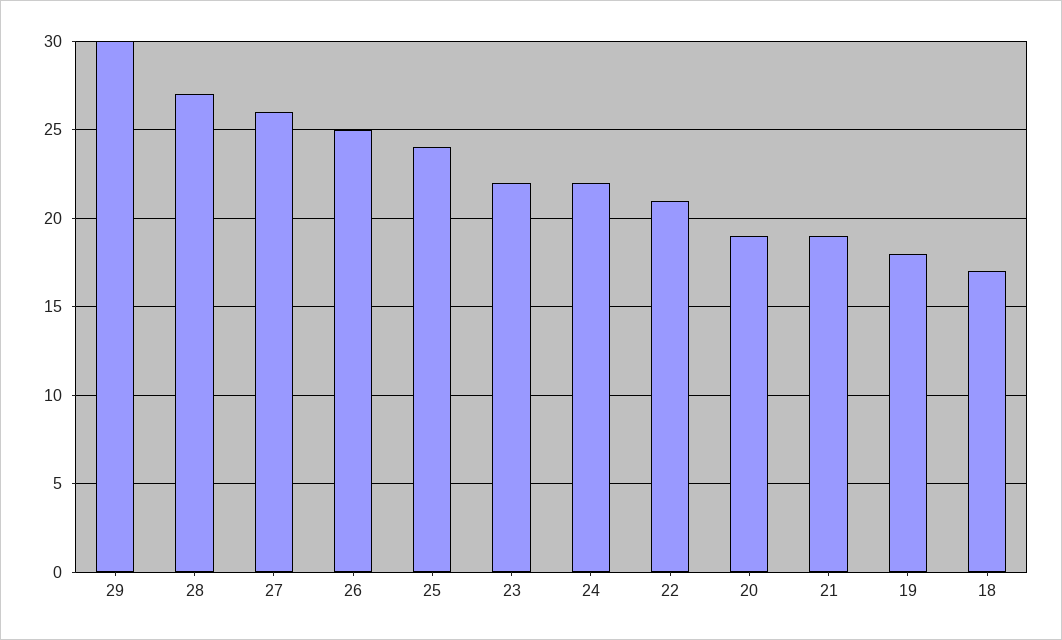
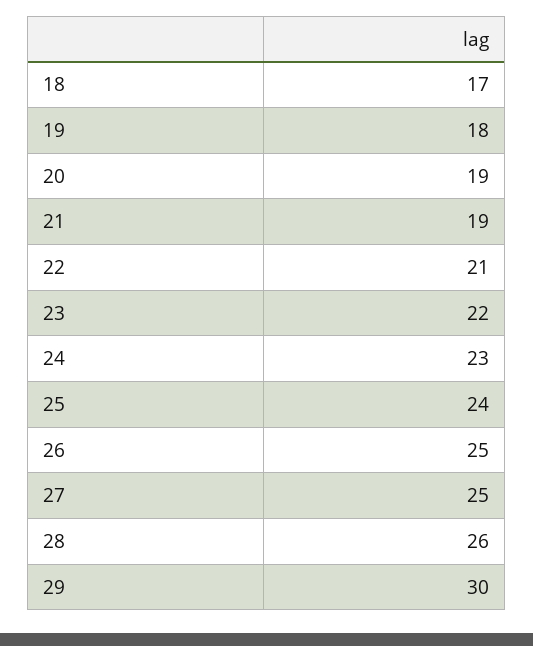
  {
    "29": 30,
-   "28": 27,
+   "28": 26,
-   "27": 26,
+   "27": 25,
    "26": 25,
    "25": 24,
    "23": 22,
-   "24": 22,
+   "24": 23,
    "22": 21,
    "20": 19,
    "21": 19,
    "19": 18,
    "18": 17
  }

